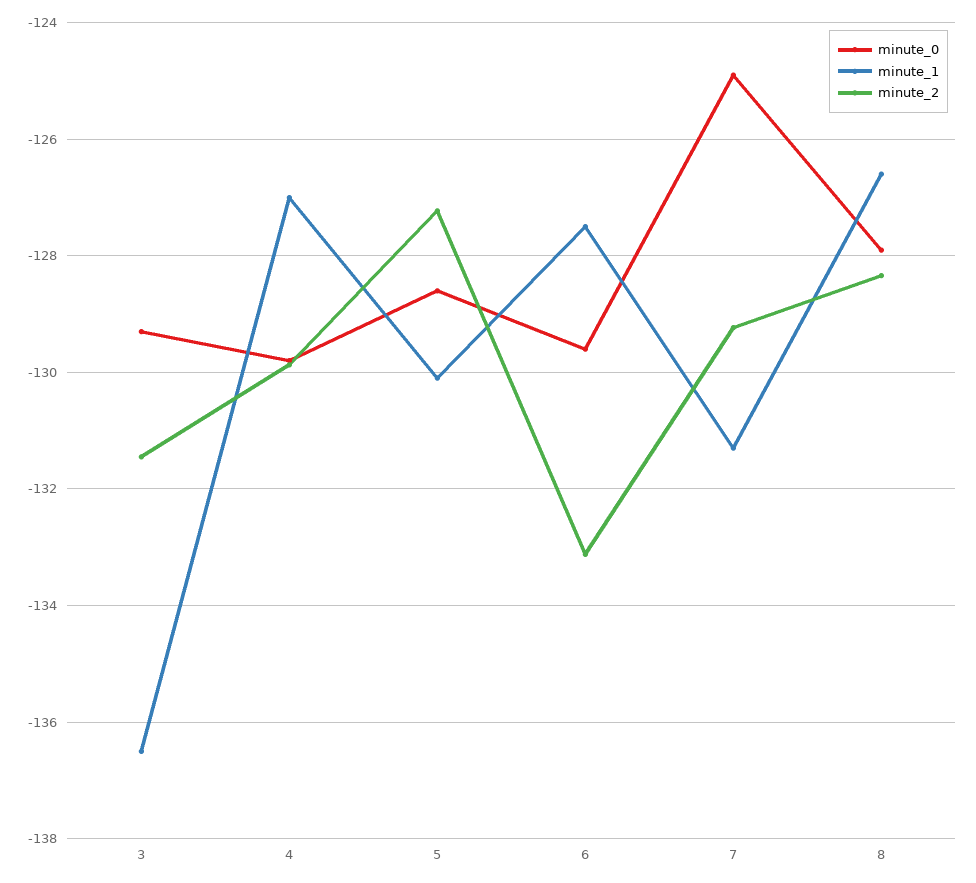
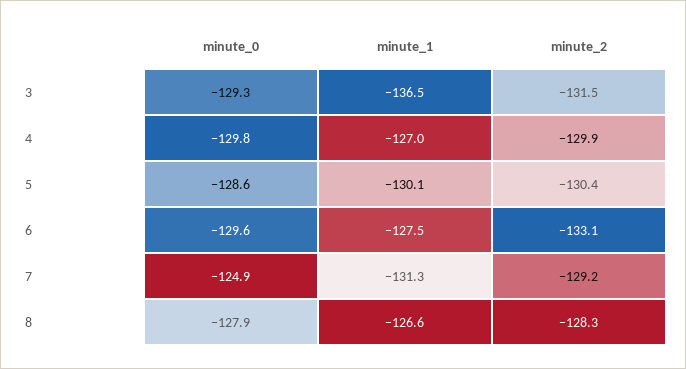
  {
    "minute_0": {
      "3": -129.3,
      "4": -129.8,
      "5": -128.6,
      "6": -129.6,
      "7": -124.9,
      "8": -127.9
    },
    "minute_1": {
      "3": -136.5,
      "4": -127,
      "5": -130.1,
      "6": -127.5,
      "7": -131.3,
      "8": -126.6
    },
    "minute_2": {
      "3": -131.5,
      "4": -129.9,
-     "5": -127.2,
+     "5": -130.4,
      "6": -133.1,
      "7": -129.2,
      "8": -128.3
    }
  }

